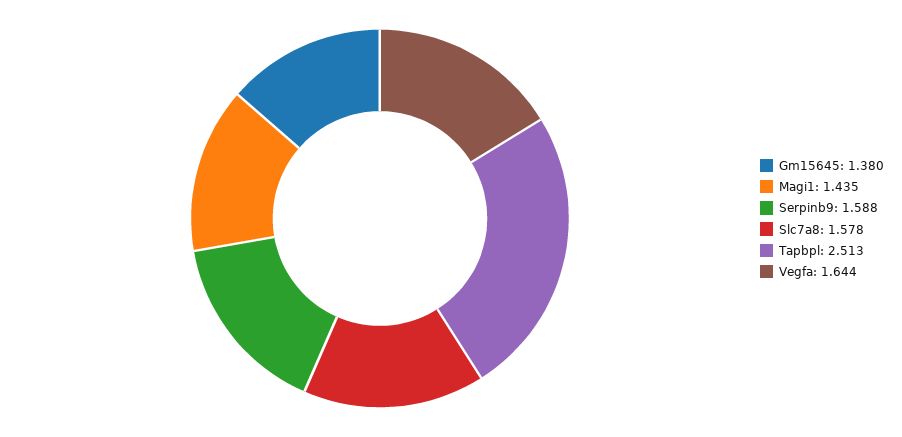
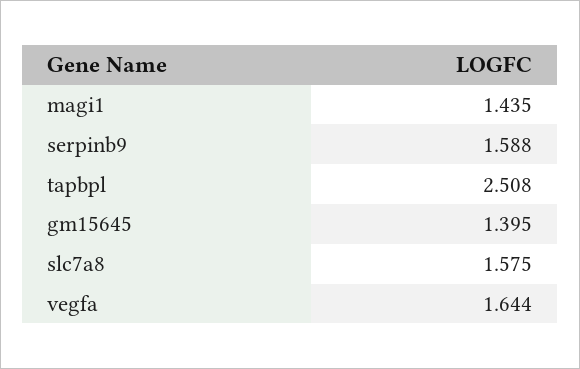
  {
-   "Gm15645": 1.38,
+   "Gm15645": 1.395,
    "Magi1": 1.435,
    "Serpinb9": 1.588,
-   "Slc7a8": 1.578,
+   "Slc7a8": 1.575,
-   "Tapbpl": 2.513,
+   "Tapbpl": 2.508,
    "Vegfa": 1.644
  }

